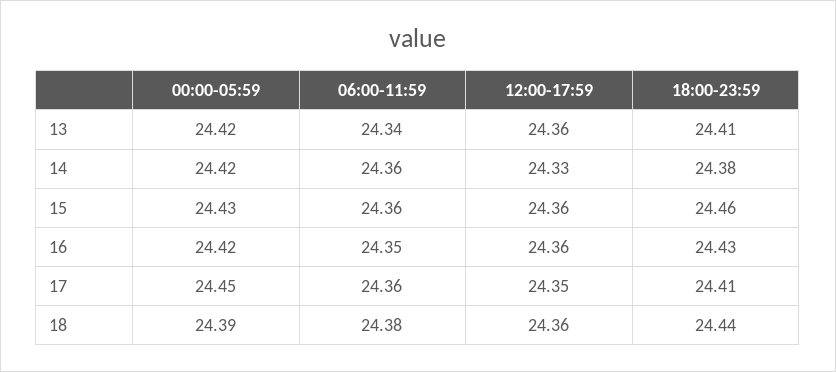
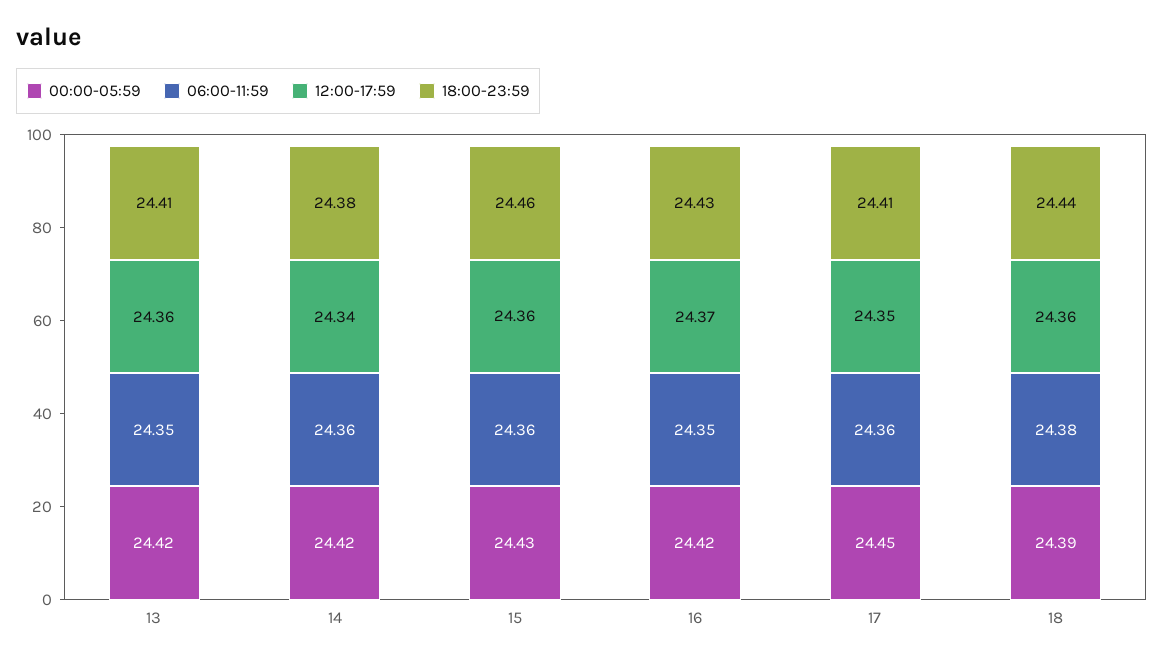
  {
    "00:00-05:59": {
      "13": 24.42,
      "14": 24.42,
      "15": 24.43,
      "16": 24.42,
      "17": 24.45,
      "18": 24.39
    },
    "06:00-11:59": {
-     "13": 24.34,
+     "13": 24.35,
      "14": 24.36,
      "15": 24.36,
      "16": 24.35,
      "17": 24.36,
      "18": 24.38
    },
    "12:00-17:59": {
      "13": 24.36,
-     "14": 24.33,
+     "14": 24.34,
      "15": 24.36,
-     "16": 24.36,
+     "16": 24.37,
      "17": 24.35,
      "18": 24.36
    },
    "18:00-23:59": {
      "13": 24.41,
      "14": 24.38,
      "15": 24.46,
      "16": 24.43,
      "17": 24.41,
      "18": 24.44
    }
  }

